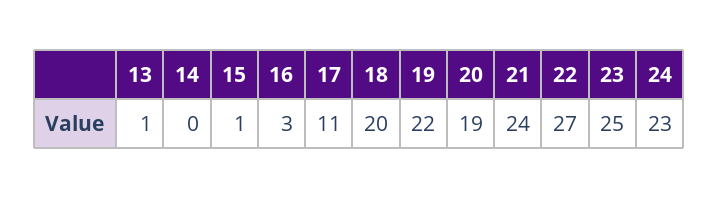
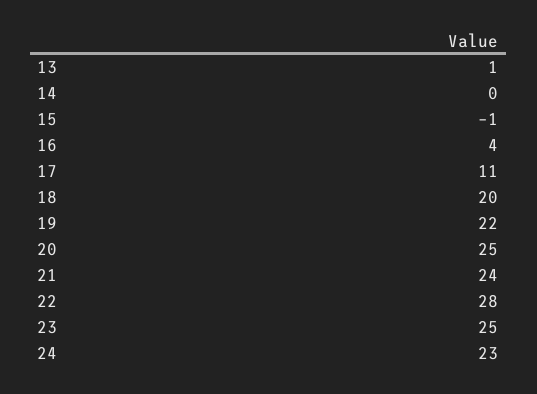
  {
    "13": 1,
    "14": 0,
-   "15": 1,
+   "15": -1,
-   "16": 3,
+   "16": 4,
    "17": 11,
    "18": 20,
    "19": 22,
-   "20": 19,
+   "20": 25,
    "21": 24,
-   "22": 27,
+   "22": 28,
    "23": 25,
    "24": 23
  }

